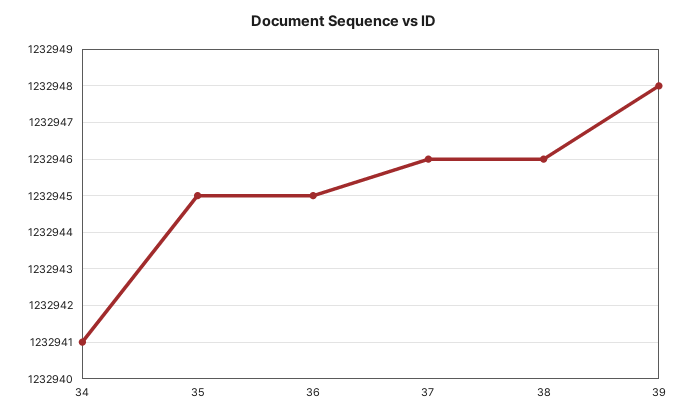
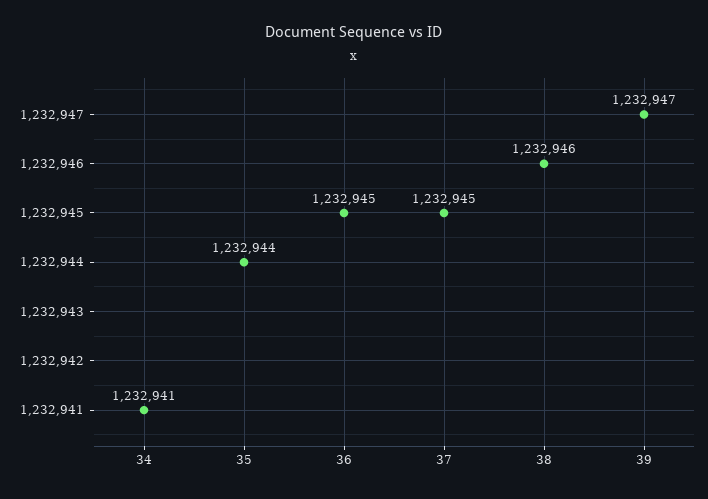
  {
    "34": 1232941,
-   "35": 1232945,
+   "35": 1232944,
    "36": 1232945,
-   "37": 1232946,
+   "37": 1232945,
    "38": 1232946,
-   "39": 1232948
+   "39": 1232947
  }

